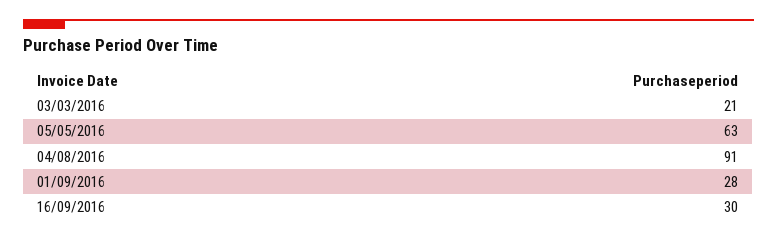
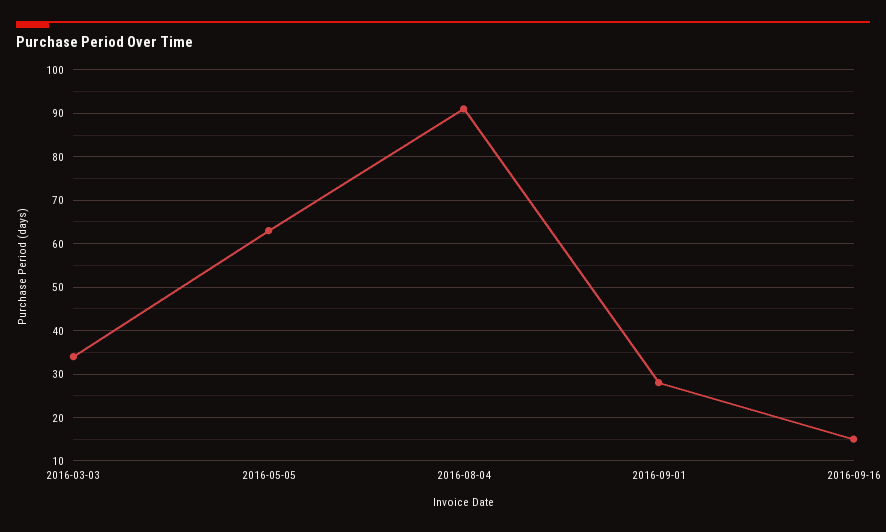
  {
-   "03/03/2016": 21,
+   "03/03/2016": 35,
    "05/05/2016": 63,
    "04/08/2016": 91,
    "01/09/2016": 28,
-   "16/09/2016": 30
+   "16/09/2016": 15
  }

